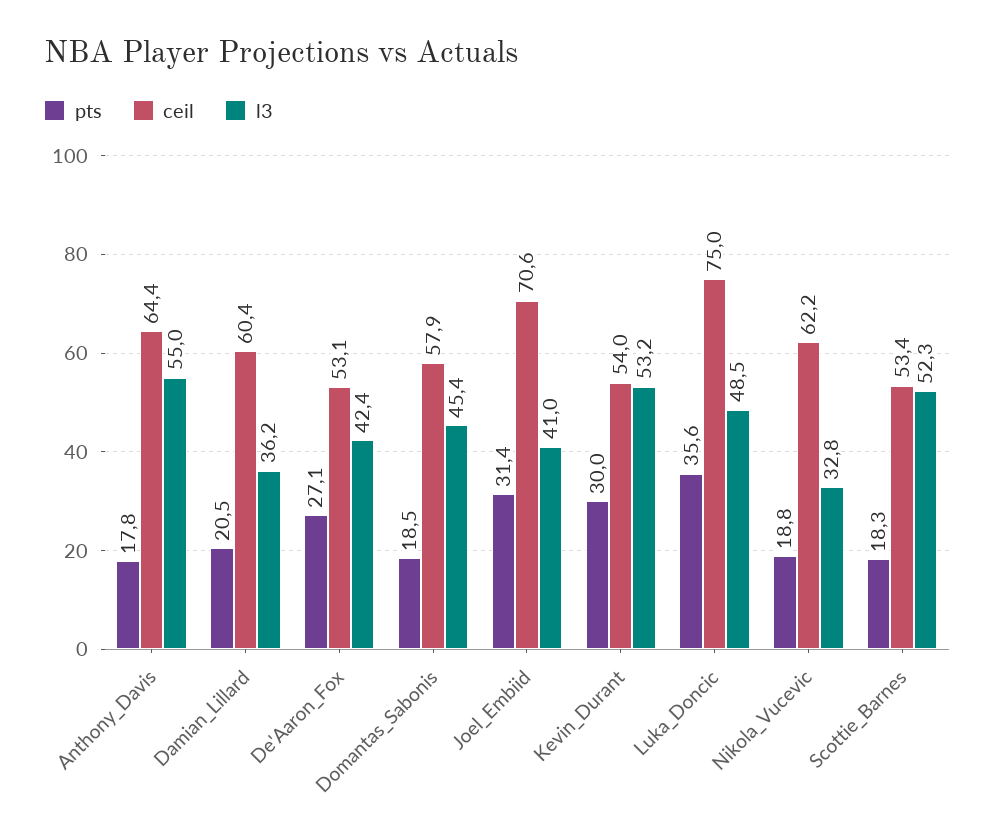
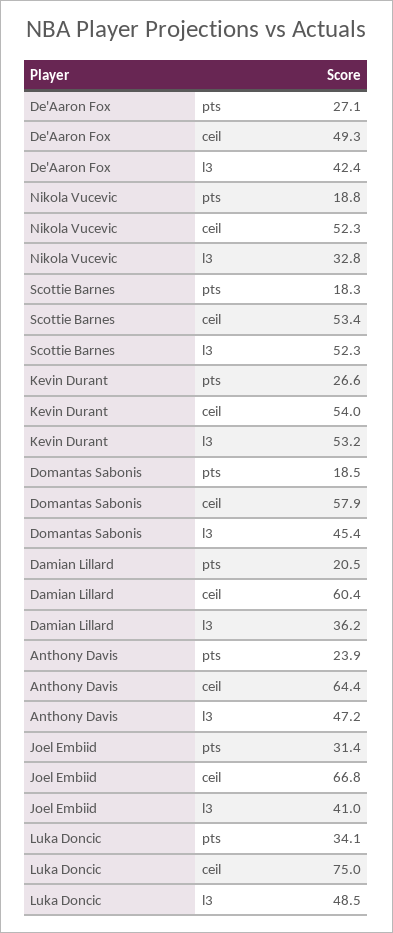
  {
    "pts": {
-     "Anthony_Davis": 17.8,
+     "Anthony_Davis": 23.9,
      "Damian_Lillard": 20.5,
      "De'Aaron_Fox": 27.1,
      "Domantas_Sabonis": 18.5,
      "Joel_Embiid": 31.4,
-     "Kevin_Durant": 30,
+     "Kevin_Durant": 26.6,
-     "Luka_Doncic": 35.6,
+     "Luka_Doncic": 34.1,
      "Nikola_Vucevic": 18.8,
      "Scottie_Barnes": 18.3
    },
    "ceil": {
      "Anthony_Davis": 64.4,
      "Damian_Lillard": 60.4,
-     "De'Aaron_Fox": 53.1,
+     "De'Aaron_Fox": 49.3,
      "Domantas_Sabonis": 57.9,
-     "Joel_Embiid": 70.6,
+     "Joel_Embiid": 66.8,
      "Kevin_Durant": 54,
      "Luka_Doncic": 75,
-     "Nikola_Vucevic": 62.2,
+     "Nikola_Vucevic": 52.3,
      "Scottie_Barnes": 53.4
    },
    "l3": {
-     "Anthony_Davis": 55,
+     "Anthony_Davis": 47.2,
      "Damian_Lillard": 36.2,
      "De'Aaron_Fox": 42.4,
      "Domantas_Sabonis": 45.4,
      "Joel_Embiid": 41,
      "Kevin_Durant": 53.2,
      "Luka_Doncic": 48.5,
      "Nikola_Vucevic": 32.8,
      "Scottie_Barnes": 52.3
    }
  }

